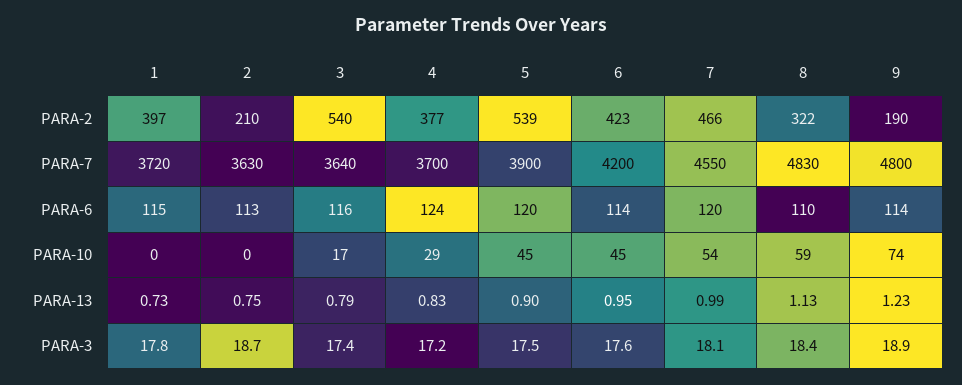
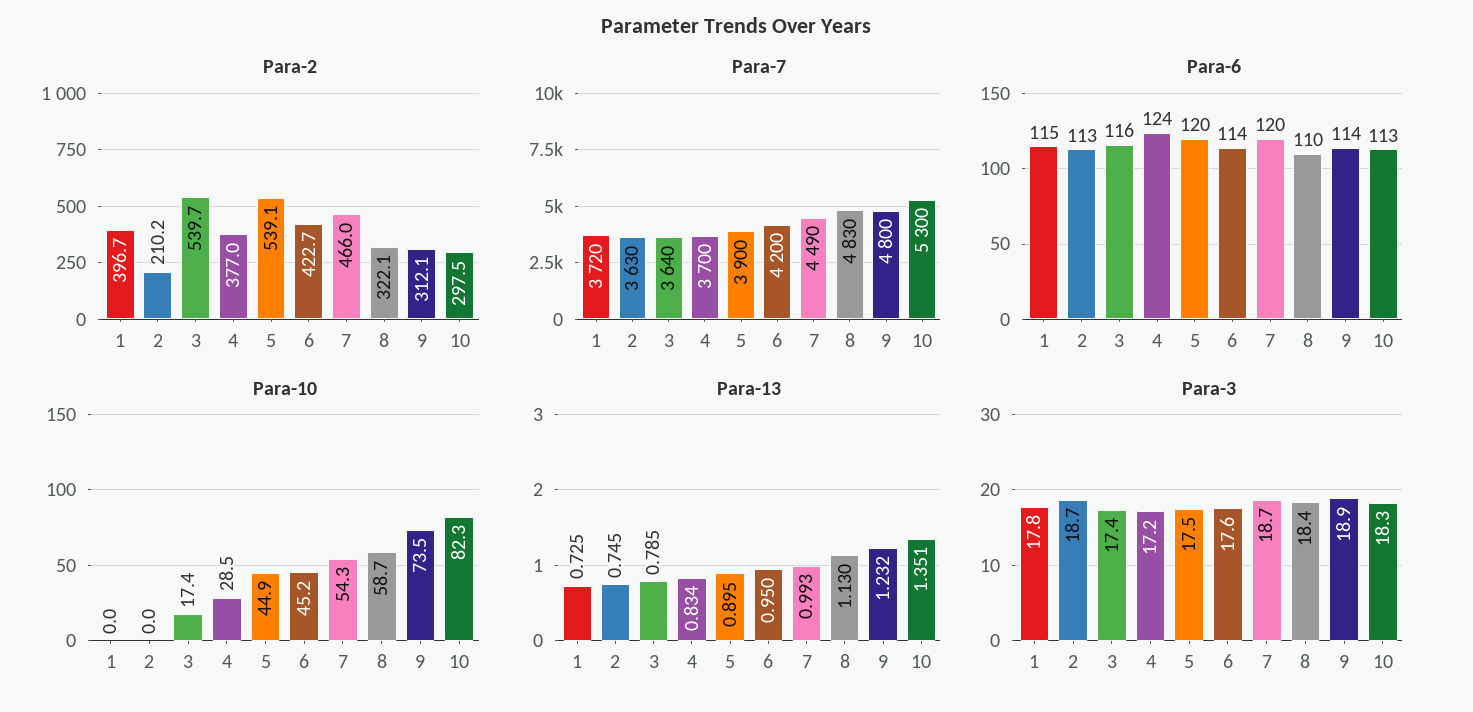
  {
    "PARA-2": {
      "1": 396.7,
      "2": 210.2,
      "3": 539.7,
      "4": 377,
      "5": 539.1,
      "6": 422.7,
      "7": 466,
      "8": 322.1,
-     "9": 190
+     "9": 312.1,
+     "10": 297.5
    },
    "PARA-7": {
      "1": 3720,
      "2": 3630,
      "3": 3640,
      "4": 3700,
      "5": 3900,
      "6": 4200,
-     "7": 4550,
+     "7": 4490,
      "8": 4830,
-     "9": 4800
+     "9": 4800,
+     "10": 5300
    },
    "PARA-6": {
      "1": 115,
      "2": 113,
      "3": 116,
      "4": 124,
      "5": 120,
      "6": 114,
      "7": 120,
      "8": 110,
-     "9": 114
+     "9": 114,
+     "10": 113
    },
    "PARA-10": {
      "1": 0,
      "2": 0,
      "3": 17.4,
      "4": 28.5,
      "5": 44.9,
      "6": 45.2,
      "7": 54.3,
      "8": 58.7,
-     "9": 73.5
+     "9": 73.5,
+     "10": 82.3
    },
    "PARA-13": {
      "1": 0.725,
      "2": 0.745,
      "3": 0.785,
      "4": 0.834,
      "5": 0.895,
      "6": 0.95,
      "7": 0.993,
      "8": 1.13,
-     "9": 1.232
+     "9": 1.232,
+     "10": 1.351
    },
    "PARA-3": {
      "1": 17.8,
      "2": 18.7,
      "3": 17.4,
      "4": 17.2,
      "5": 17.5,
      "6": 17.6,
-     "7": 18.1,
+     "7": 18.7,
      "8": 18.4,
-     "9": 18.9
+     "9": 18.9,
+     "10": 18.3
    }
  }

